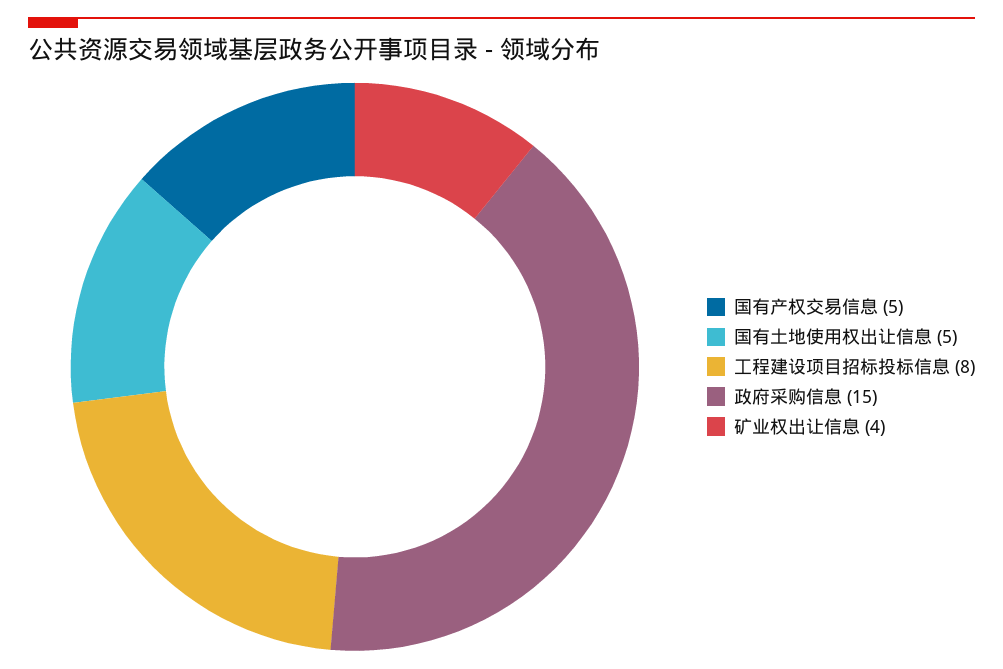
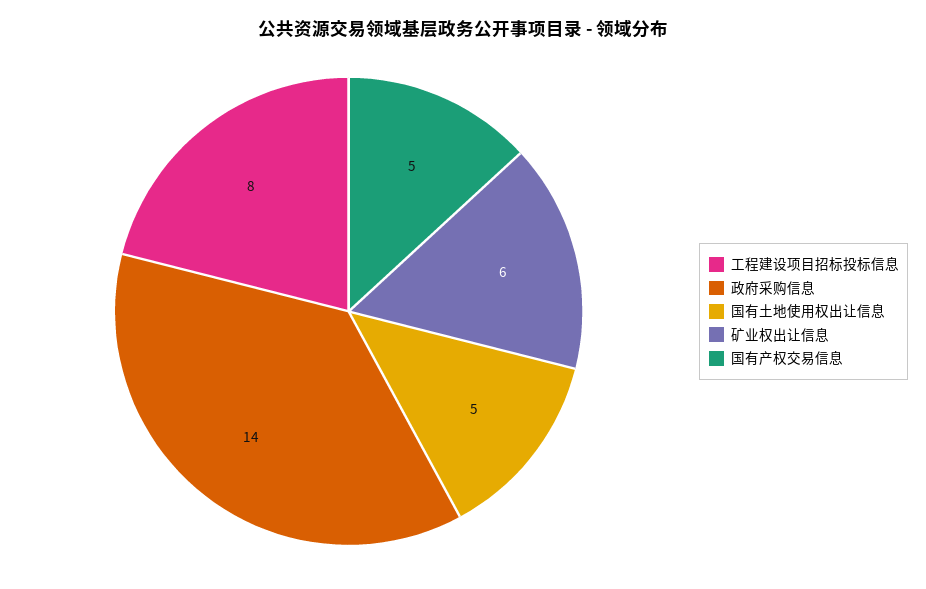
  {
    "国有产权交易信息": 5,
    "国有土地使用权出让信息": 5,
    "工程建设项目招标投标信息": 8,
-   "政府采购信息": 15,
+   "政府采购信息": 14,
-   "矿业权出让信息": 4
+   "矿业权出让信息": 6
  }

